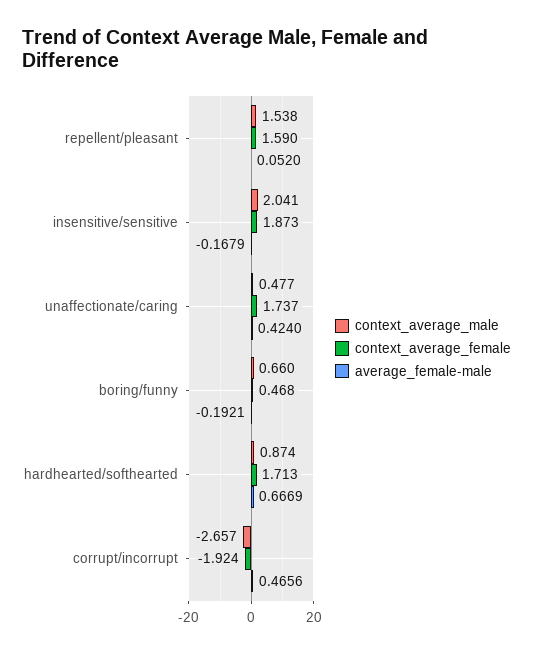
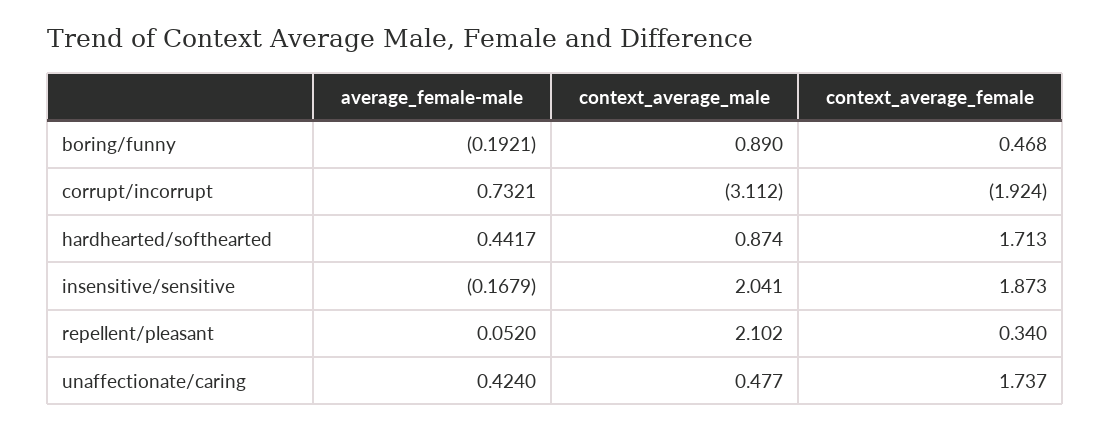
  {
    "context_average_male": {
-     "repellent/pleasant": 1.538,
+     "repellent/pleasant": 2.102,
      "insensitive/sensitive": 2.041,
      "unaffectionate/caring": 0.477,
-     "boring/funny": 0.66,
+     "boring/funny": 0.89,
      "hardhearted/softhearted": 0.874,
-     "corrupt/incorrupt": -2.657
+     "corrupt/incorrupt": -3.112
    },
    "context_average_female": {
-     "repellent/pleasant": 1.59,
+     "repellent/pleasant": 0.34,
      "insensitive/sensitive": 1.873,
      "unaffectionate/caring": 1.737,
      "boring/funny": 0.468,
      "hardhearted/softhearted": 1.713,
      "corrupt/incorrupt": -1.924
    },
    "average_female-male": {
      "repellent/pleasant": 0.052,
      "insensitive/sensitive": -0.1679,
      "unaffectionate/caring": 0.424,
      "boring/funny": -0.1921,
-     "hardhearted/softhearted": 0.6669,
+     "hardhearted/softhearted": 0.4417,
-     "corrupt/incorrupt": 0.4656
+     "corrupt/incorrupt": 0.7321
    }
  }

